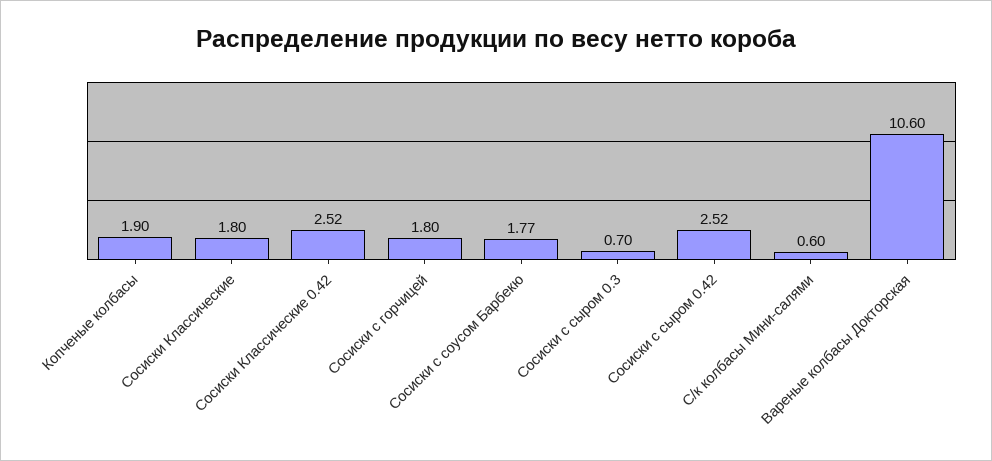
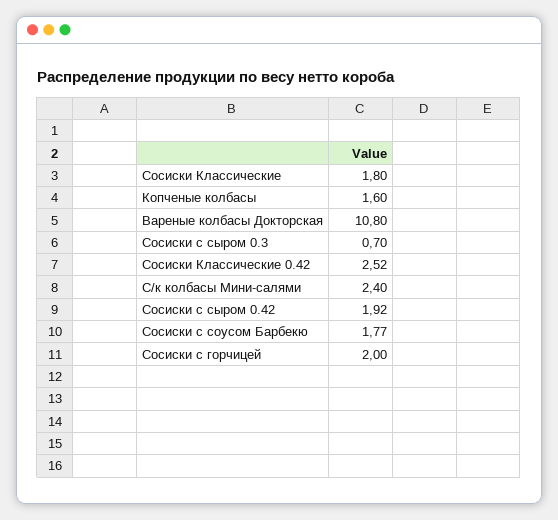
  {
-   "Копченые колбасы": 1.9,
+   "Копченые колбасы": 1.6,
    "Сосиски Классические": 1.8,
    "Сосиски Классические 0.42": 2.52,
-   "Сосиски с горчицей": 1.8,
+   "Сосиски с горчицей": 2,
    "Сосиски с соусом Барбекю": 1.77,
    "Сосиски с сыром 0.3": 0.7,
-   "Сосиски с сыром 0.42": 2.52,
+   "Сосиски с сыром 0.42": 1.92,
-   "С/к колбасы Мини-салями": 0.6,
+   "С/к колбасы Мини-салями": 2.4,
-   "Вареные колбасы Докторская": 10.6
+   "Вареные колбасы Докторская": 10.8
  }

